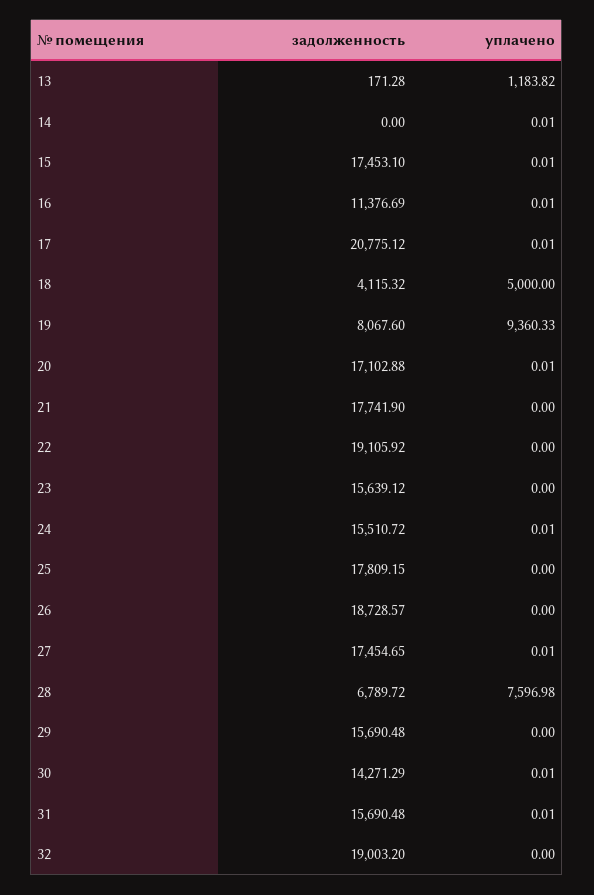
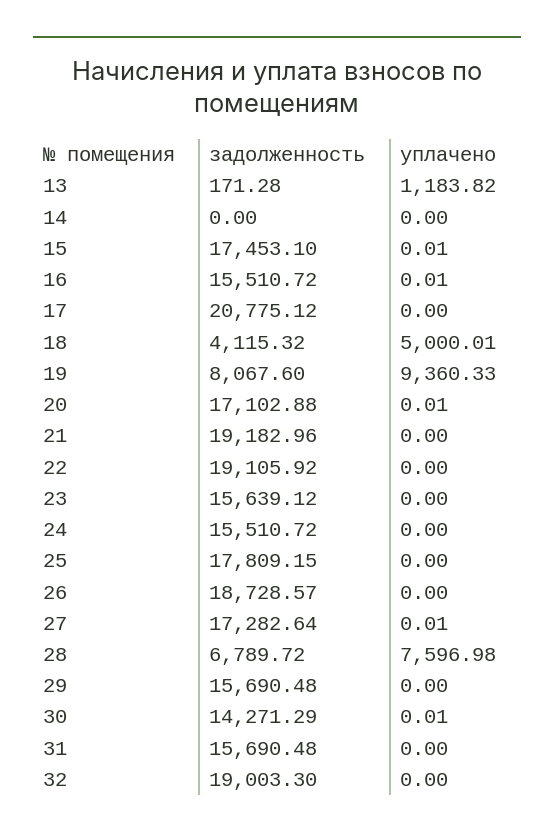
  {
    "задолженность": {
      "13": 171.28,
      "14": 0,
      "15": 17453.1,
-     "16": 11376.69,
+     "16": 15510.72,
      "17": 20775.12,
      "18": 4115.32,
      "19": 8067.6,
      "20": 17102.88,
-     "21": 17741.9,
+     "21": 19182.96,
      "22": 19105.92,
      "23": 15639.12,
      "24": 15510.72,
      "25": 17809.15,
      "26": 18728.57,
-     "27": 17454.65,
+     "27": 17282.64,
      "28": 6789.72,
      "29": 15690.48,
      "30": 14271.29,
      "31": 15690.48,
-     "32": 19003.2
+     "32": 19003.3
    },
    "уплачено": {
      "13": 1183.82,
-     "14": 0.01,
+     "14": 0,
      "15": 0.01,
      "16": 0.01,
-     "17": 0.01,
+     "17": 0,
-     "18": 5000,
+     "18": 5000.01,
      "19": 9360.33,
      "20": 0.01,
      "21": 0,
      "22": 0,
      "23": 0,
-     "24": 0.01,
+     "24": 0,
      "25": 0,
      "26": 0,
      "27": 0.01,
      "28": 7596.98,
      "29": 0,
      "30": 0.01,
-     "31": 0.01,
+     "31": 0,
      "32": 0
    }
  }

